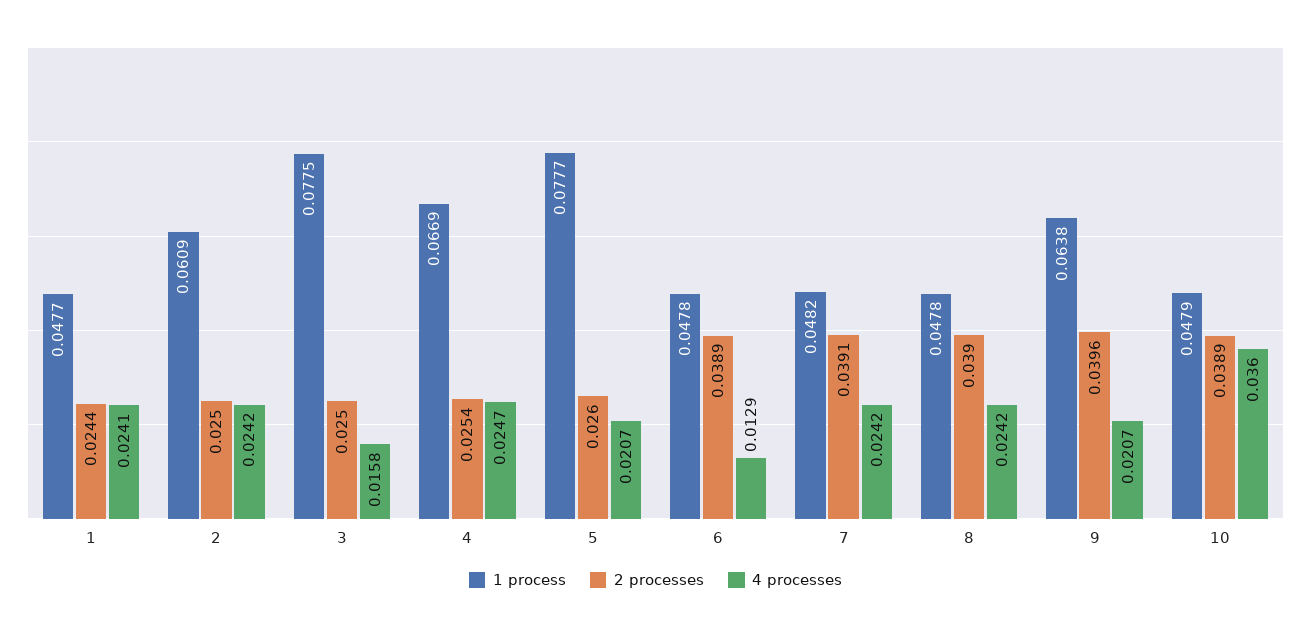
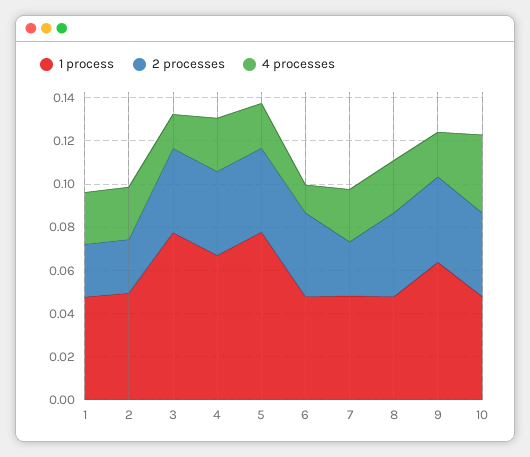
  {
    "1 process": {
      "1": 0.0477,
-     "2": 0.0609,
+     "2": 0.05,
      "3": 0.0775,
      "4": 0.0669,
      "5": 0.0777,
      "6": 0.0478,
      "7": 0.0482,
      "8": 0.0478,
      "9": 0.0638,
      "10": 0.0479
    },
    "2 processes": {
      "1": 0.0244,
      "2": 0.025,
-     "3": 0.025,
+     "3": 0.04,
-     "4": 0.0254,
+     "4": 0.04,
-     "5": 0.026,
+     "5": 0.04,
      "6": 0.0389,
-     "7": 0.0391,
+     "7": 0.025,
      "8": 0.039,
      "9": 0.0396,
      "10": 0.0389
    },
    "4 processes": {
      "1": 0.0241,
      "2": 0.0242,
      "3": 0.0158,
      "4": 0.0247,
      "5": 0.0207,
      "6": 0.0129,
      "7": 0.0242,
      "8": 0.0242,
      "9": 0.0207,
      "10": 0.036
    }
  }

